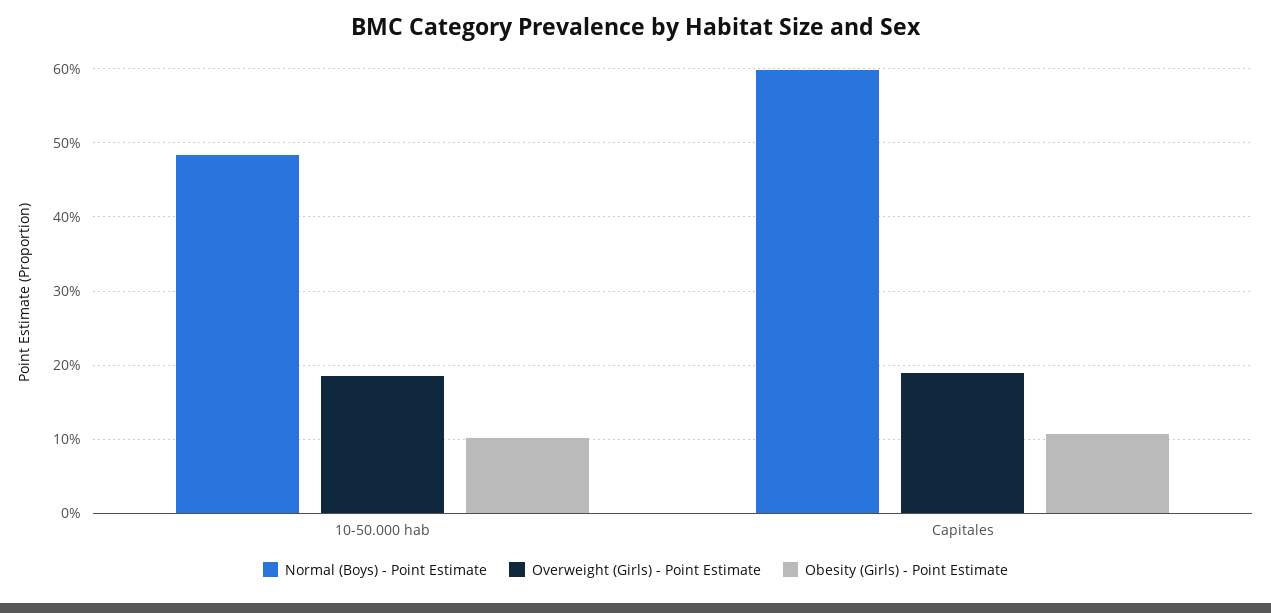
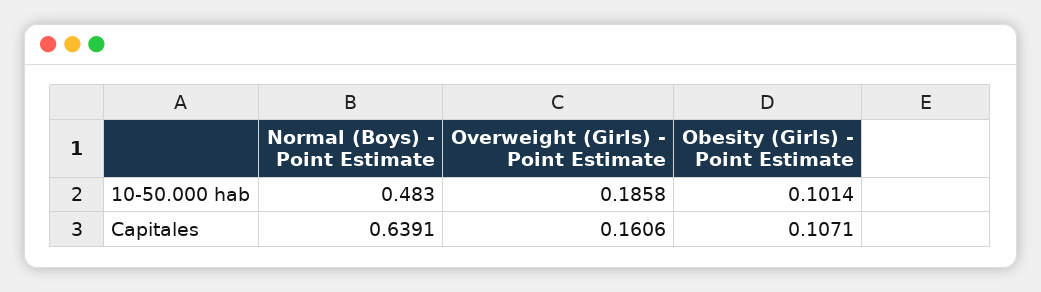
  {
    "Normal (Boys) - Point Estimate": {
      "10-50.000 hab": 0.483,
-     "Capitales": 0.6
+     "Capitales": 0.6391
    },
    "Overweight (Girls) - Point Estimate": {
      "10-50.000 hab": 0.1858,
-     "Capitales": 0.19
+     "Capitales": 0.1606
    },
    "Obesity (Girls) - Point Estimate": {
      "10-50.000 hab": 0.1014,
      "Capitales": 0.1071
    }
  }

